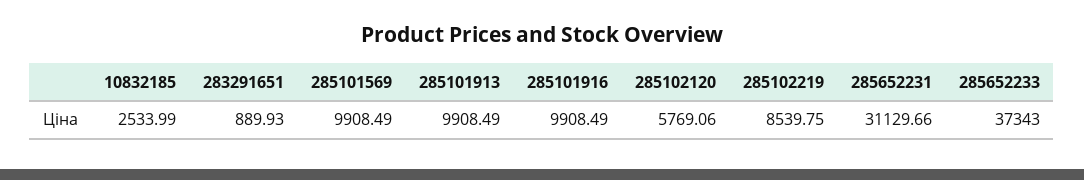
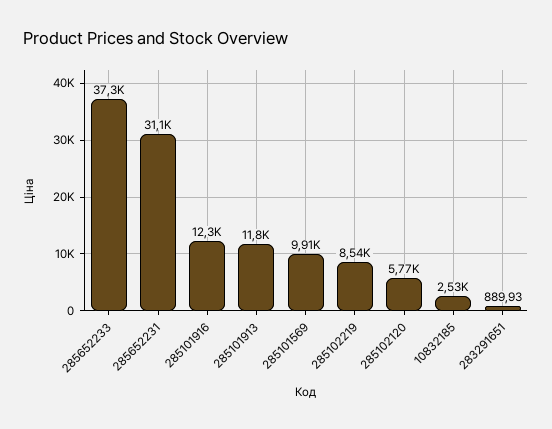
  {
    "10832185": 2533.99,
    "283291651": 889.93,
    "285101569": 9908.49,
-   "285101913": 9908.49,
+   "285101913": 11800,
-   "285101916": 9908.49,
+   "285101916": 12300,
    "285102120": 5769.06,
    "285102219": 8539.75,
    "285652231": 31129.66,
    "285652233": 37343
  }

